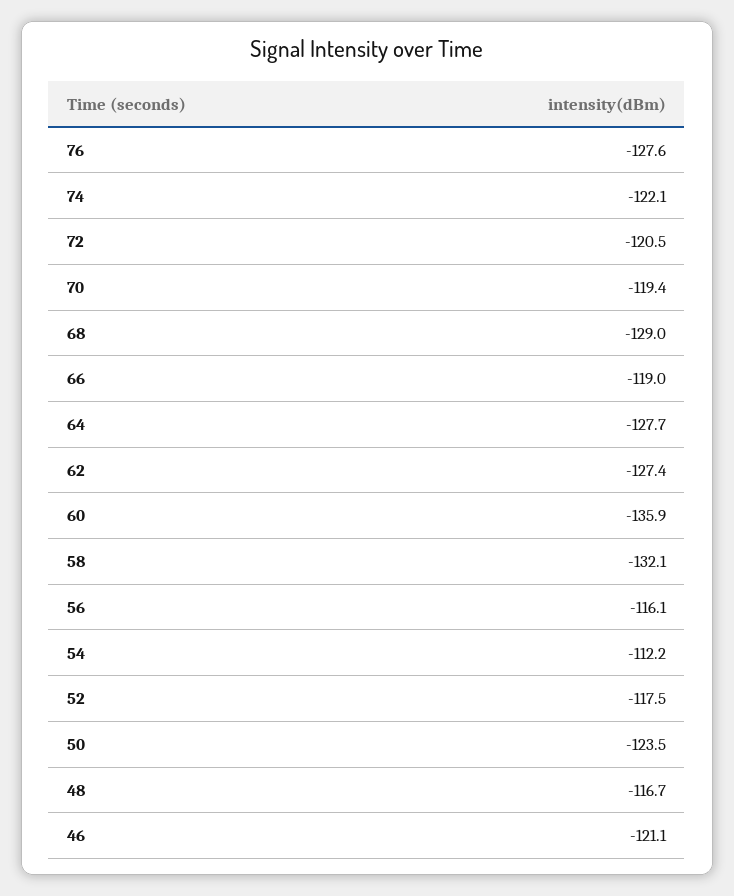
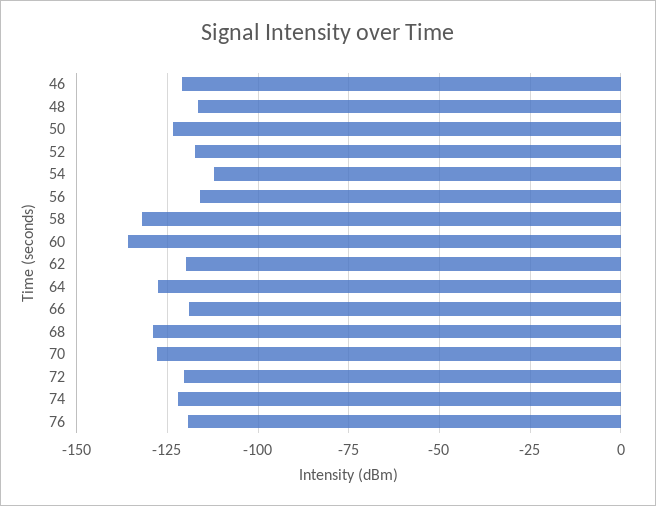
  {
-   "76": -127.6,
+   "76": -120,
    "74": -122.1,
    "72": -120.5,
-   "70": -119.4,
+   "70": -127.5,
    "68": -129,
    "66": -119,
    "64": -127.7,
-   "62": -127.4,
+   "62": -120,
    "60": -135.9,
    "58": -132.1,
    "56": -116.1,
    "54": -112.2,
    "52": -117.5,
    "50": -123.5,
    "48": -116.7,
    "46": -121.1
  }

